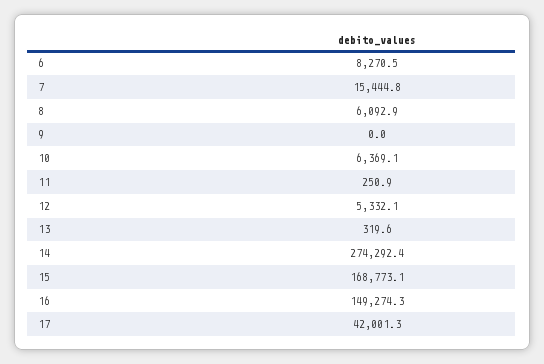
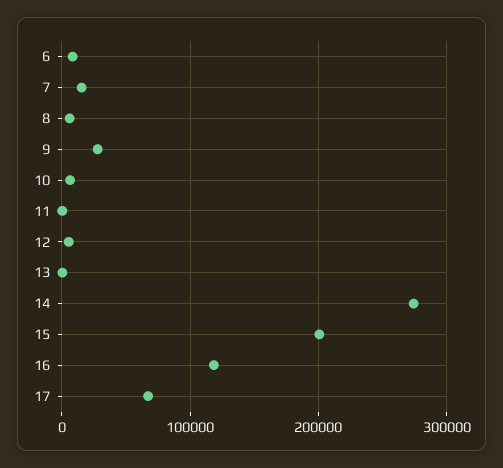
  {
    "6": 8270.5,
    "7": 15444.8,
    "8": 6092.9,
-   "9": 0,
+   "9": 30000,
    "10": 6369.1,
    "11": 250.9,
    "12": 5332.1,
    "13": 319.6,
    "14": 274292.4,
-   "15": 168773.1,
+   "15": 200000,
-   "16": 149274.3,
+   "16": 120000,
-   "17": 42001.3
+   "17": 70000
  }

